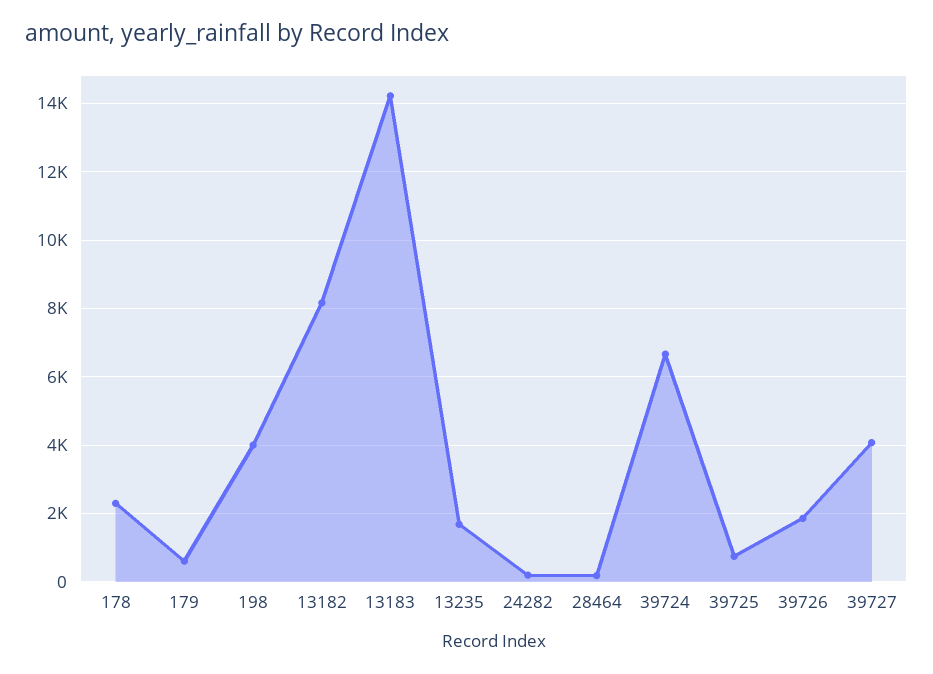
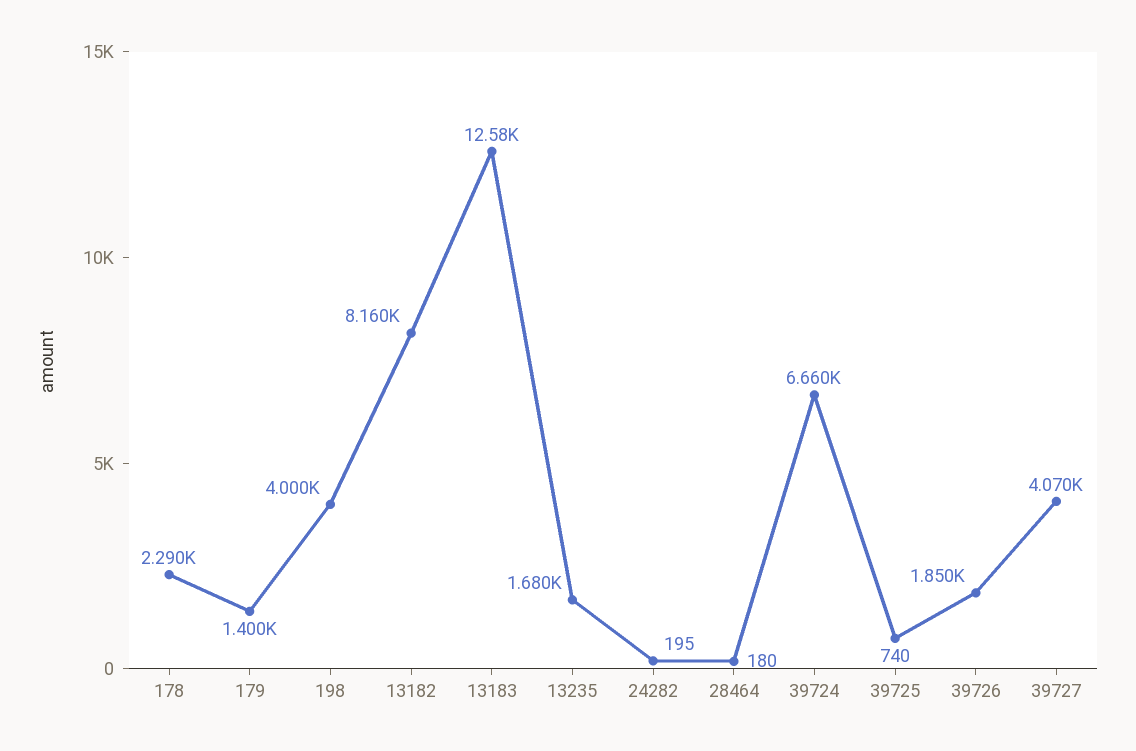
  {
    "178": 2290,
-   "179": 600,
+   "179": 1400,
    "198": 4000,
    "13182": 8160,
-   "13183": 14200,
+   "13183": 12580,
    "13235": 1680,
    "24282": 195,
    "28464": 180,
    "39724": 6660,
    "39725": 740,
    "39726": 1850,
    "39727": 4070
  }

